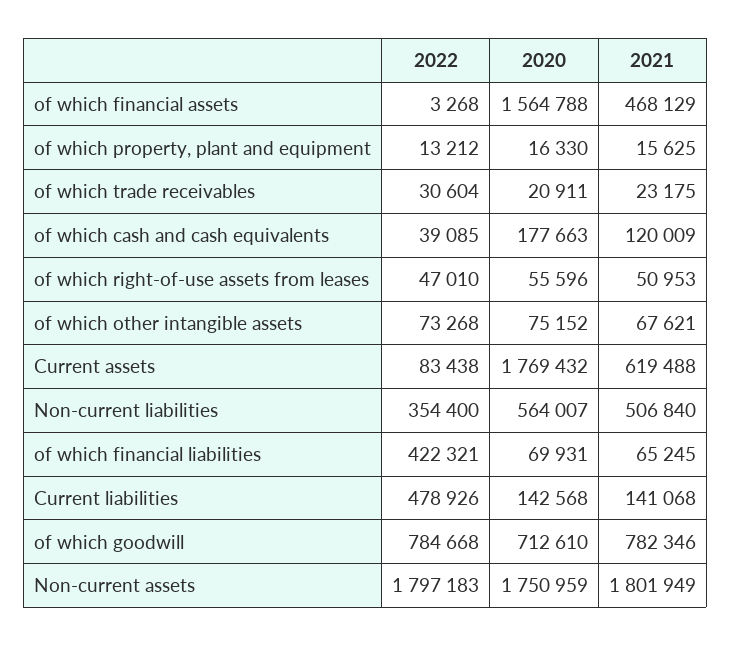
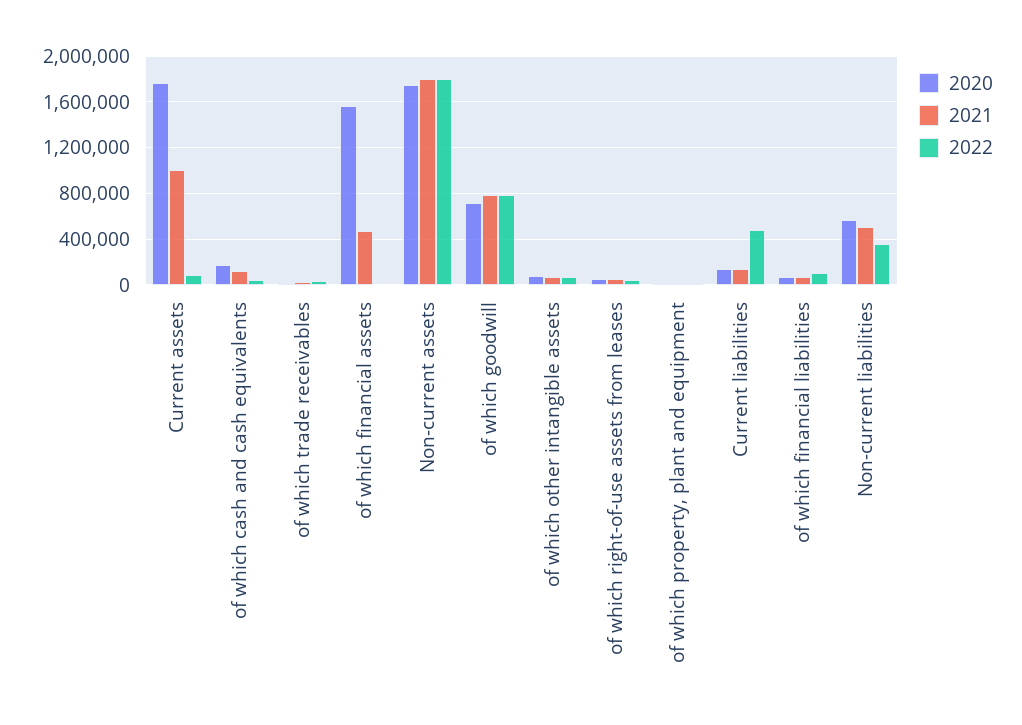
  {
    "2022": {
      "of which financial assets": 3268,
      "of which property, plant and equipment": 13212,
      "of which trade receivables": 30604,
      "of which cash and cash equivalents": 39085,
      "of which right-of-use assets from leases": 47010,
      "of which other intangible assets": 73268,
      "Current assets": 83438,
      "Non-current liabilities": 354400,
-     "of which financial liabilities": 422321,
+     "of which financial liabilities": 100000,
      "Current liabilities": 478926,
      "of which goodwill": 784668,
      "Non-current assets": 1797183
    },
    "2020": {
      "of which financial assets": 1564788,
      "of which property, plant and equipment": 16330,
      "of which trade receivables": 20911,
      "of which cash and cash equivalents": 177663,
      "of which right-of-use assets from leases": 55596,
      "of which other intangible assets": 75152,
      "Current assets": 1769432,
      "Non-current liabilities": 564007,
      "of which financial liabilities": 69931,
      "Current liabilities": 142568,
      "of which goodwill": 712610,
      "Non-current assets": 1750959
    },
    "2021": {
      "of which financial assets": 468129,
      "of which property, plant and equipment": 15625,
      "of which trade receivables": 23175,
      "of which cash and cash equivalents": 120009,
      "of which right-of-use assets from leases": 50953,
      "of which other intangible assets": 67621,
-     "Current assets": 619488,
+     "Current assets": 1000000,
      "Non-current liabilities": 506840,
      "of which financial liabilities": 65245,
      "Current liabilities": 141068,
      "of which goodwill": 782346,
      "Non-current assets": 1801949
    }
  }

